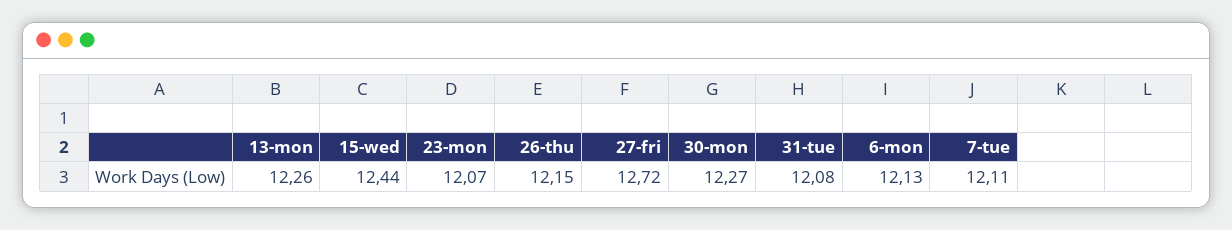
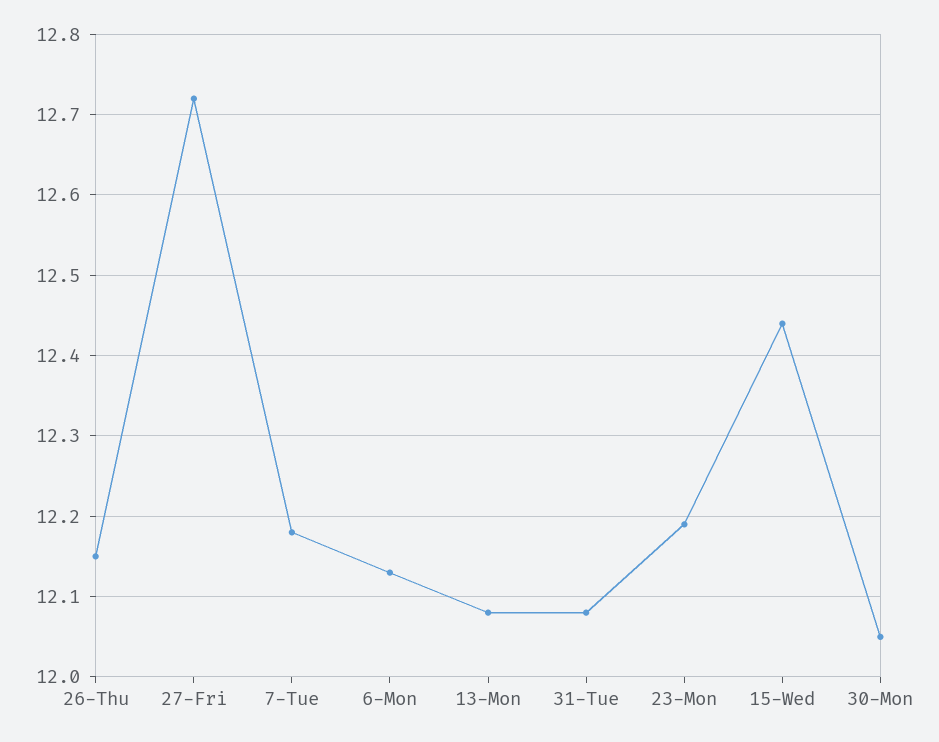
  {
-   "13-mon": 12.26,
+   "13-mon": 12.08,
    "15-wed": 12.44,
-   "23-mon": 12.07,
+   "23-mon": 12.19,
    "26-thu": 12.15,
    "27-fri": 12.72,
-   "30-mon": 12.27,
+   "30-mon": 12.05,
    "31-tue": 12.08,
    "6-mon": 12.13,
-   "7-tue": 12.11
+   "7-tue": 12.18
  }

